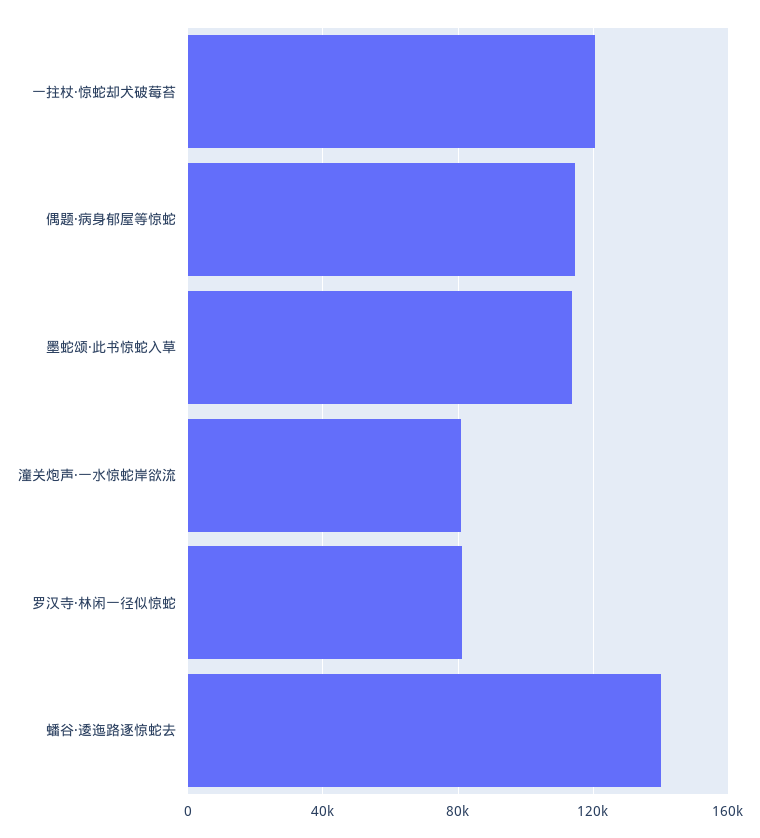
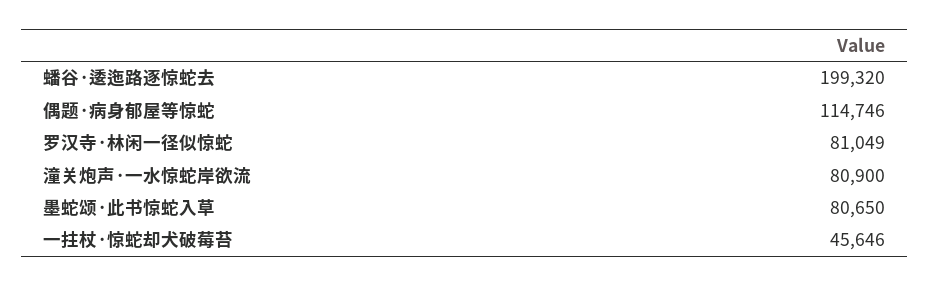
  {
-   "一拄杖·惊蛇却犬破莓苔": 120000,
+   "一拄杖·惊蛇却犬破莓苔": 45646,
    "偶题·病身郁屋等惊蛇": 114746,
-   "墨蛇颂·此书惊蛇入草": 115000,
+   "墨蛇颂·此书惊蛇入草": 80650,
    "潼关炮声·一水惊蛇岸欲流": 80900,
    "罗汉寺·林闲一径似惊蛇": 81049,
-   "蟠谷·逶迤路逐惊蛇去": 140000
+   "蟠谷·逶迤路逐惊蛇去": 199320
  }

